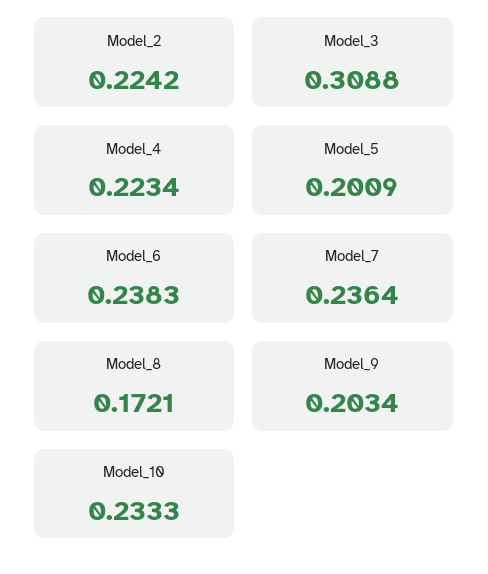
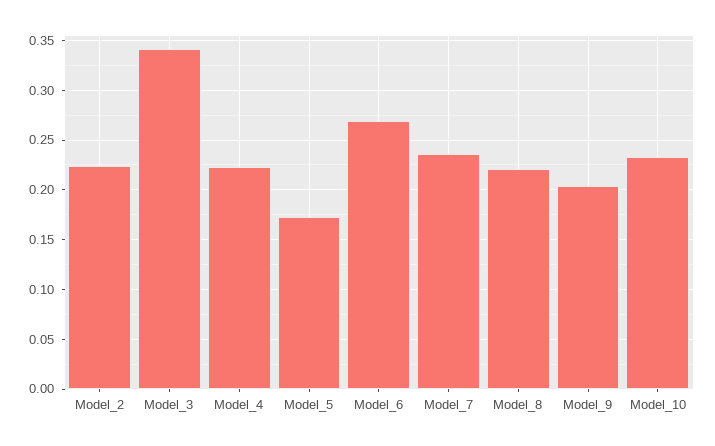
  {
    "Model_2": 0.2242,
-   "Model_3": 0.3088,
+   "Model_3": 0.34,
    "Model_4": 0.2234,
-   "Model_5": 0.2009,
+   "Model_5": 0.17,
-   "Model_6": 0.2383,
+   "Model_6": 0.27,
    "Model_7": 0.2364,
-   "Model_8": 0.1721,
+   "Model_8": 0.22,
    "Model_9": 0.2034,
    "Model_10": 0.2333
  }

